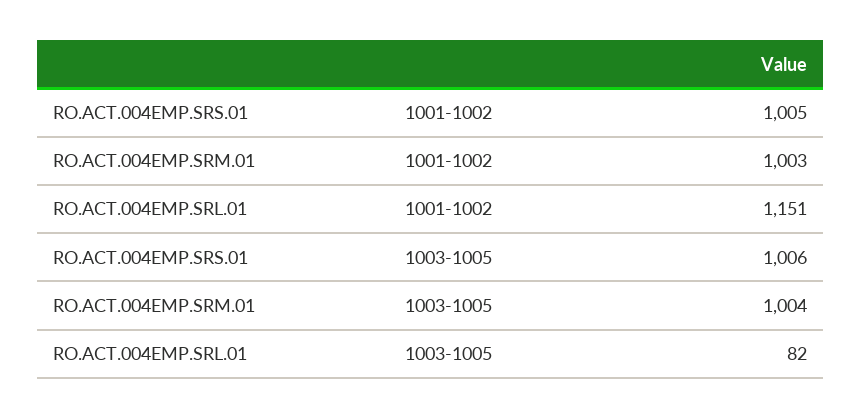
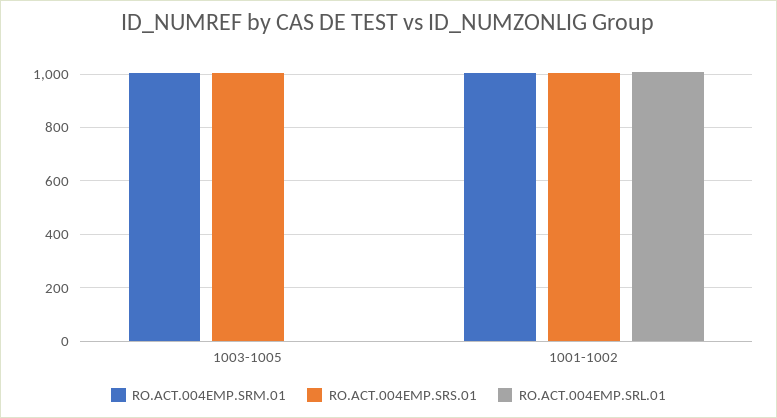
  {
    "RO.ACT.004EMP.SRS.01": {
      "1001-1002": 1005,
      "1003-1005": 1006
    },
    "RO.ACT.004EMP.SRM.01": {
      "1001-1002": 1003,
      "1003-1005": 1004
    },
    "RO.ACT.004EMP.SRL.01": {
-     "1001-1002": 1151,
+     "1001-1002": 1000,
-     "1003-1005": 82
+     "1003-1005": 0
    }
  }

